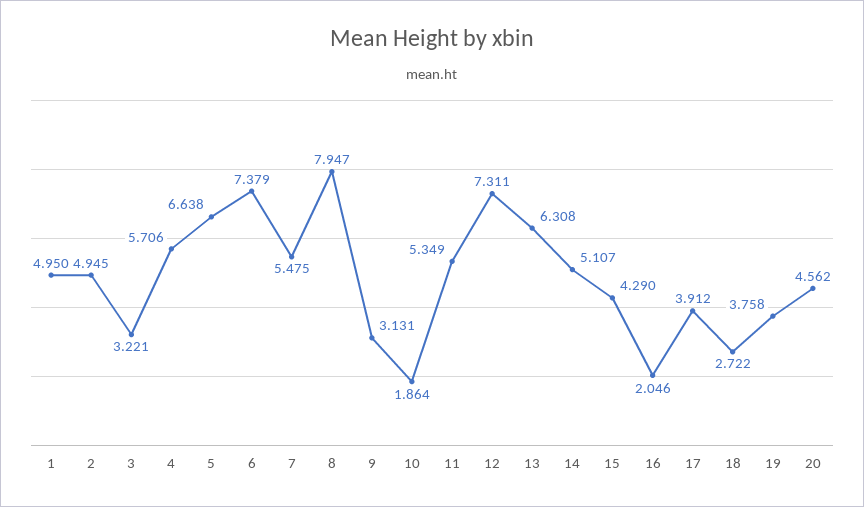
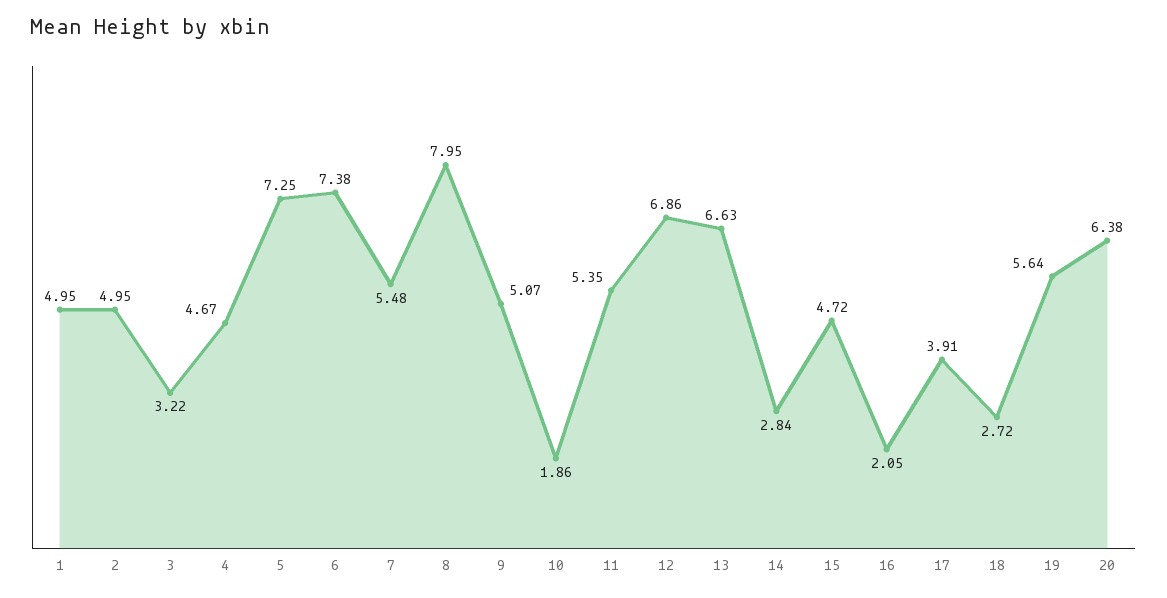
  {
    "1": 4.95,
    "2": 4.945,
    "3": 3.221,
-   "4": 5.706,
+   "4": 4.67,
-   "5": 6.638,
+   "5": 7.25,
    "6": 7.379,
    "7": 5.475,
    "8": 7.947,
-   "9": 3.131,
+   "9": 5.07,
    "10": 1.864,
    "11": 5.349,
-   "12": 7.311,
+   "12": 6.86,
-   "13": 6.308,
+   "13": 6.63,
-   "14": 5.107,
+   "14": 2.84,
-   "15": 4.29,
+   "15": 4.72,
    "16": 2.046,
    "17": 3.912,
    "18": 2.722,
-   "19": 3.758,
+   "19": 5.64,
-   "20": 4.562
+   "20": 6.38
  }

